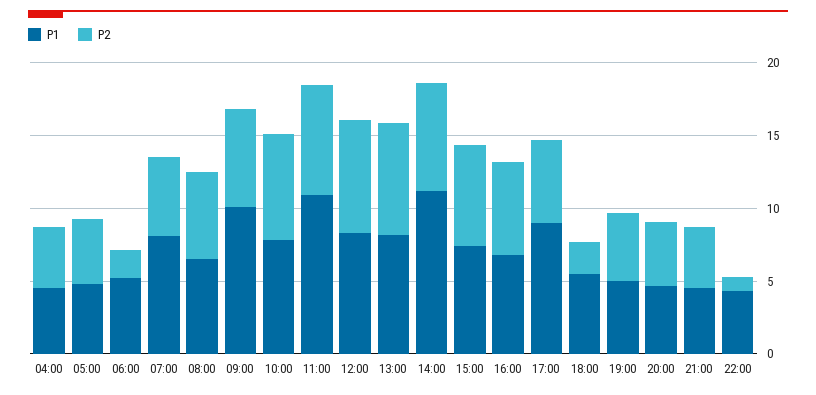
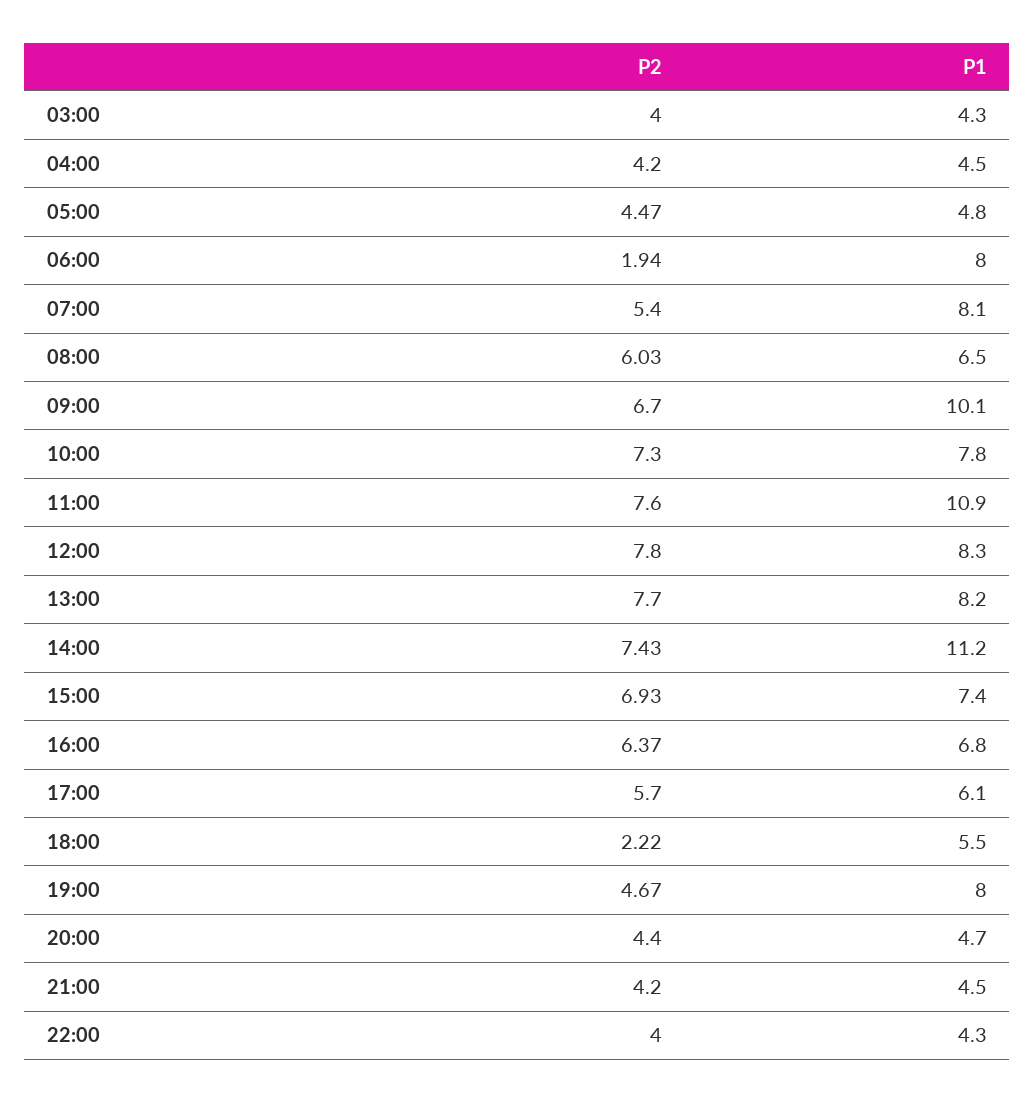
  {
    "P1": {
      "04:00": 4.5,
      "05:00": 4.8,
-     "06:00": 5,
+     "06:00": 8,
      "07:00": 8.1,
      "08:00": 6.5,
      "09:00": 10.1,
      "10:00": 7.8,
      "11:00": 10.9,
      "12:00": 8.3,
      "13:00": 8.2,
      "14:00": 11.2,
      "15:00": 7.4,
      "16:00": 6.8,
-     "17:00": 9,
+     "17:00": 6.1,
      "18:00": 5.5,
-     "19:00": 5,
+     "19:00": 8,
      "20:00": 4.7,
      "21:00": 4.5,
-     "22:00": 4.3
+     "22:00": 4.3,
+     "03:00": 4.3
    },
    "P2": {
      "04:00": 4.2,
      "05:00": 4.47,
      "06:00": 1.94,
      "07:00": 5.4,
      "08:00": 6.03,
      "09:00": 6.7,
      "10:00": 7.3,
      "11:00": 7.6,
      "12:00": 7.8,
      "13:00": 7.7,
      "14:00": 7.43,
      "15:00": 6.93,
      "16:00": 6.37,
      "17:00": 5.7,
      "18:00": 2.22,
      "19:00": 4.67,
      "20:00": 4.4,
      "21:00": 4.2,
-     "22:00": 1
+     "22:00": 4,
+     "03:00": 4
    }
  }

